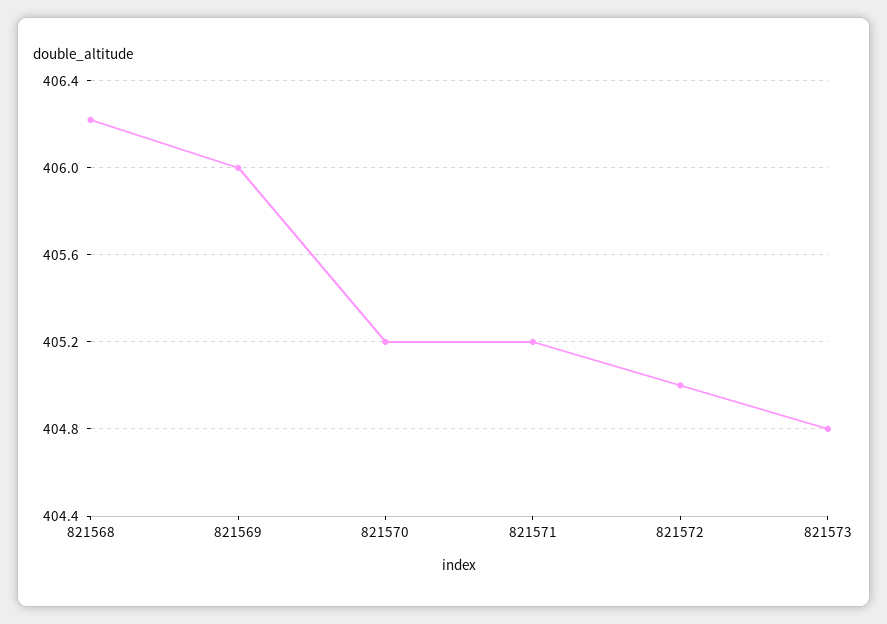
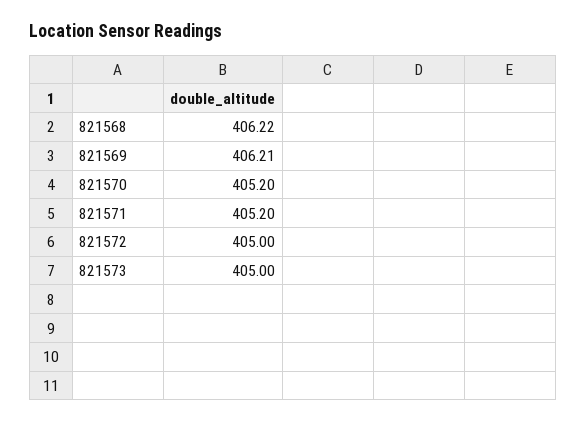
  {
    "821568": 406.22,
-   "821569": 406,
+   "821569": 406.21,
    "821570": 405.2,
    "821571": 405.2,
    "821572": 405,
-   "821573": 404.8
+   "821573": 405
  }

